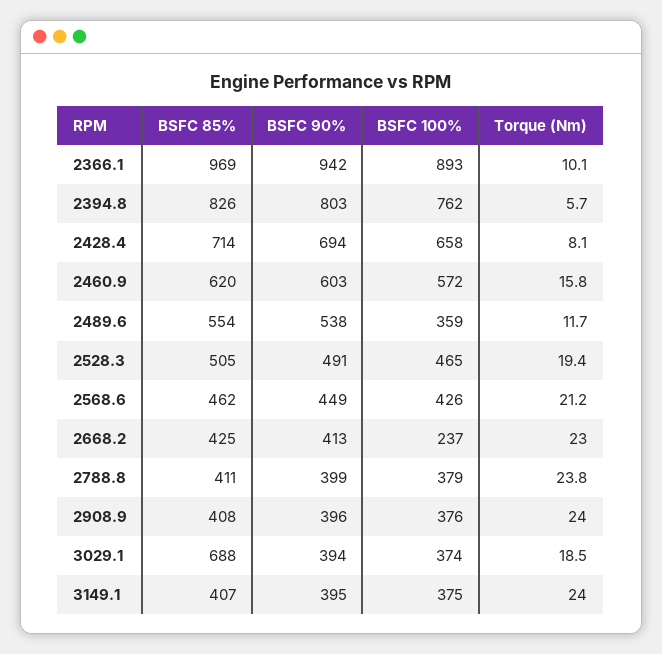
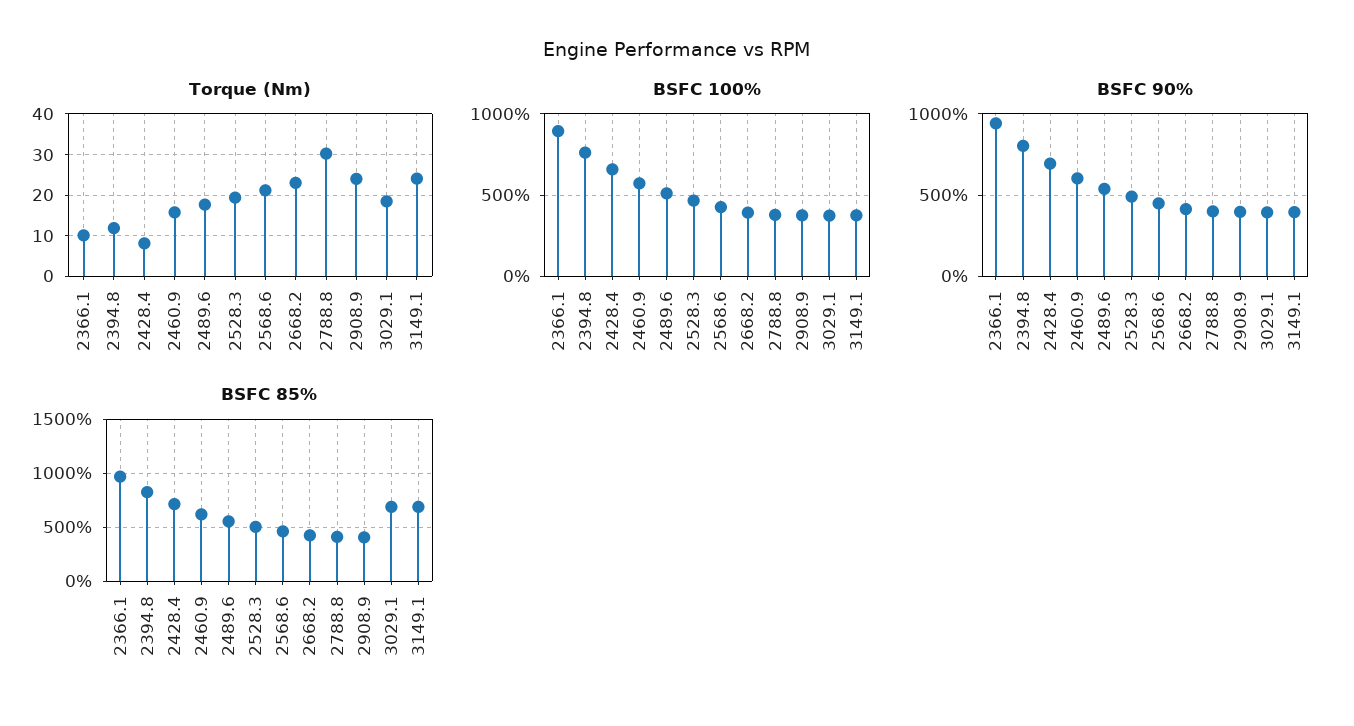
  {
    "BSFC 85%": {
      "2366.1": 969,
      "2394.8": 826,
      "2428.4": 714,
      "2460.9": 620,
      "2489.6": 554,
      "2528.3": 505,
      "2568.6": 462,
      "2668.2": 425,
      "2788.8": 411,
      "2908.9": 408,
      "3029.1": 688,
-     "3149.1": 407
+     "3149.1": 700
    },
    "BSFC 90%": {
      "2366.1": 942,
      "2394.8": 803,
      "2428.4": 694,
      "2460.9": 603,
      "2489.6": 538,
      "2528.3": 491,
      "2568.6": 449,
      "2668.2": 413,
      "2788.8": 399,
      "2908.9": 396,
      "3029.1": 394,
      "3149.1": 395
    },
    "BSFC 100%": {
      "2366.1": 893,
      "2394.8": 762,
      "2428.4": 658,
      "2460.9": 572,
-     "2489.6": 359,
+     "2489.6": 500,
      "2528.3": 465,
      "2568.6": 426,
-     "2668.2": 237,
+     "2668.2": 400,
      "2788.8": 379,
      "2908.9": 376,
      "3029.1": 374,
      "3149.1": 375
    },
    "Torque (Nm)": {
      "2366.1": 10.1,
-     "2394.8": 5.7,
+     "2394.8": 12,
      "2428.4": 8.1,
      "2460.9": 15.8,
-     "2489.6": 11.7,
+     "2489.6": 18,
      "2528.3": 19.4,
      "2568.6": 21.2,
      "2668.2": 23,
-     "2788.8": 23.8,
+     "2788.8": 30,
      "2908.9": 24,
      "3029.1": 18.5,
      "3149.1": 24
    }
  }

